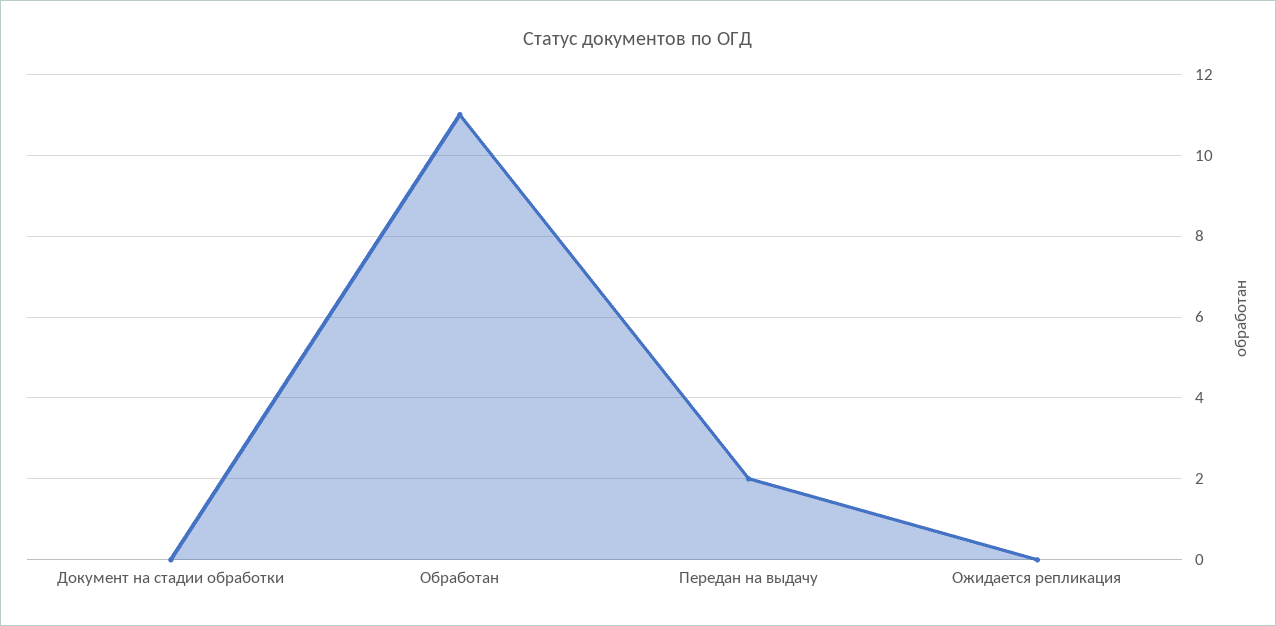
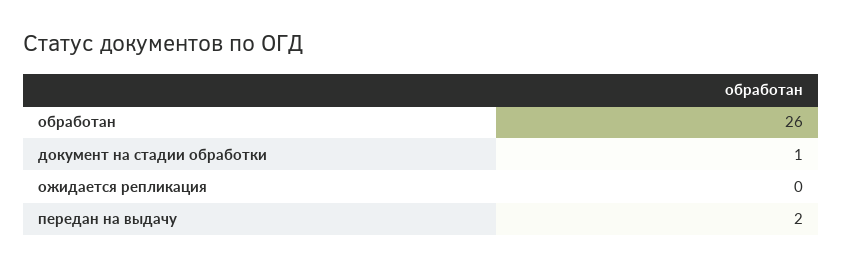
  {
-   "Документ на стадии обработки": 0,
+   "Документ на стадии обработки": 1,
-   "Обработан": 11,
+   "Обработан": 26,
    "Передан на выдачу": 2,
    "Ожидается репликация": 0
  }

